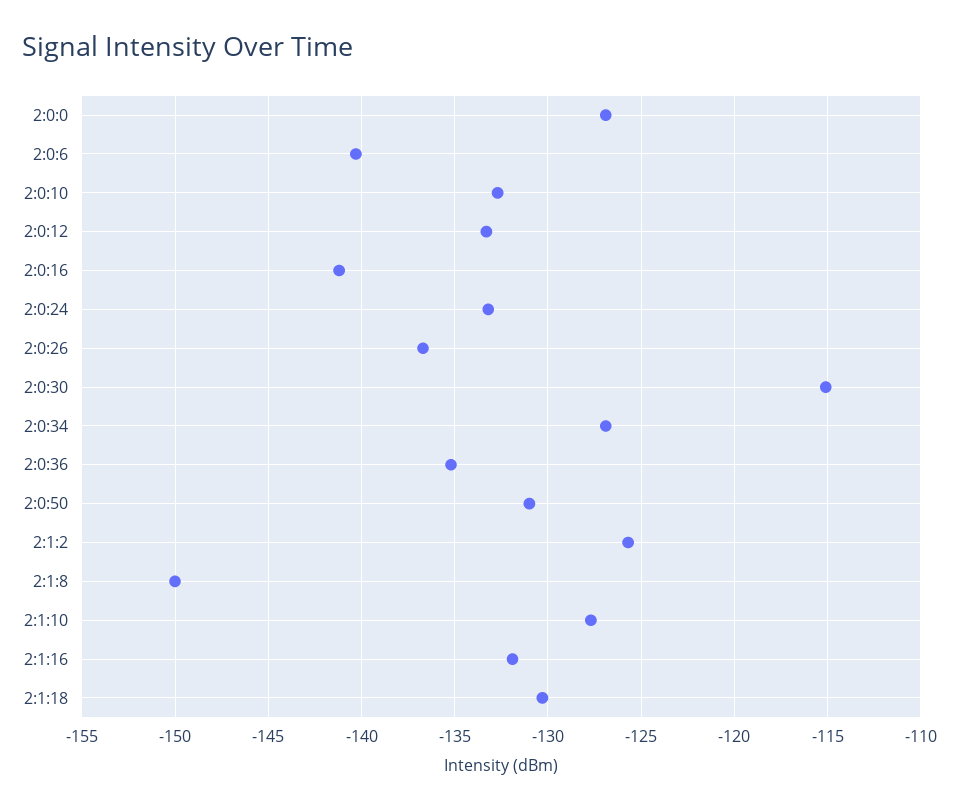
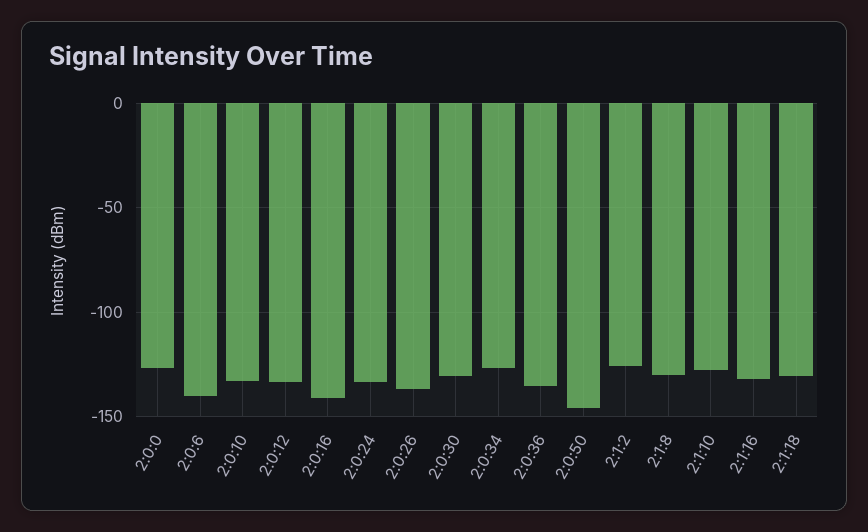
  {
    "2:0:0": -127,
    "2:0:6": -140.5,
    "2:0:10": -132.5,
    "2:0:12": -133.5,
    "2:0:16": -141,
    "2:0:24": -133,
    "2:0:26": -136.5,
-   "2:0:30": -115,
+   "2:0:30": -130,
    "2:0:34": -127,
    "2:0:36": -135,
-   "2:0:50": -131,
+   "2:0:50": -145,
    "2:1:2": -125.5,
-   "2:1:8": -150,
+   "2:1:8": -130,
    "2:1:10": -127.5,
    "2:1:16": -132,
    "2:1:18": -130.5
  }

